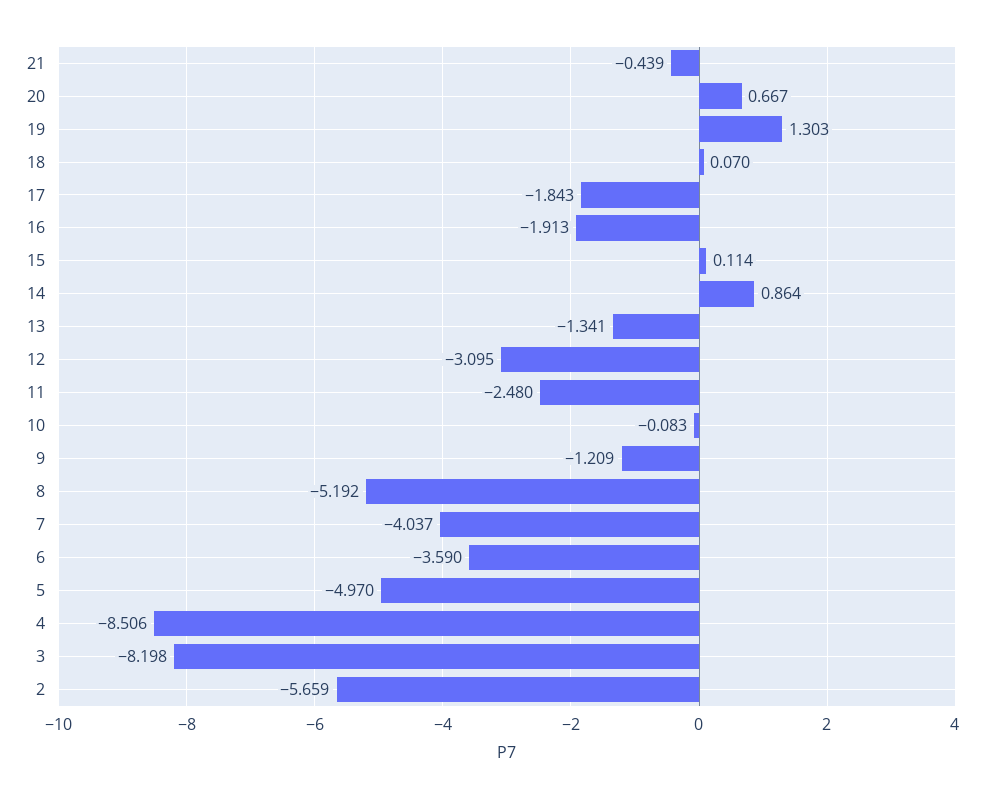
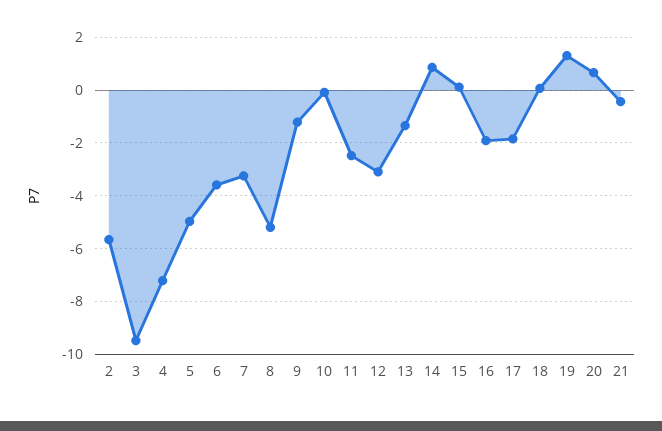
  {
    "21": -0.439,
    "20": 0.667,
    "19": 1.303,
    "18": 0.07,
    "17": -1.843,
    "16": -1.913,
    "15": 0.114,
    "14": 0.864,
    "13": -1.341,
    "12": -3.095,
    "11": -2.48,
    "10": -0.083,
    "9": -1.209,
    "8": -5.192,
-   "7": -4.037,
+   "7": -3.25,
    "6": -3.59,
    "5": -4.97,
-   "4": -8.506,
+   "4": -7.25,
-   "3": -8.198,
+   "3": -9.5,
    "2": -5.659
  }

